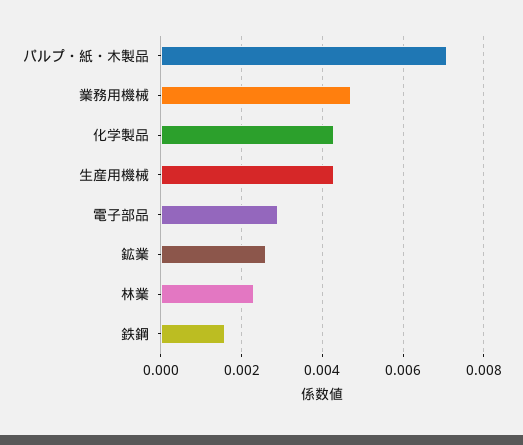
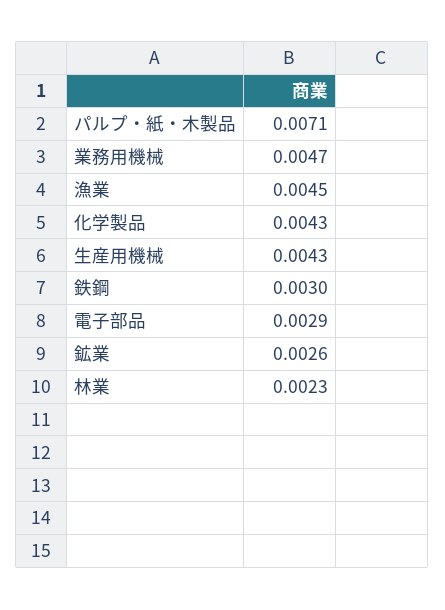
  {
    "パルプ・紙・木製品": 0.0071,
    "業務用機械": 0.0047,
    "化学製品": 0.0043,
    "生産用機械": 0.0043,
    "電子部品": 0.0029,
    "鉱業": 0.0026,
    "林業": 0.0023,
-   "鉄鋼": 0.0015
+   "鉄鋼": 0.003,
+   "漁業": 0.0045
  }

